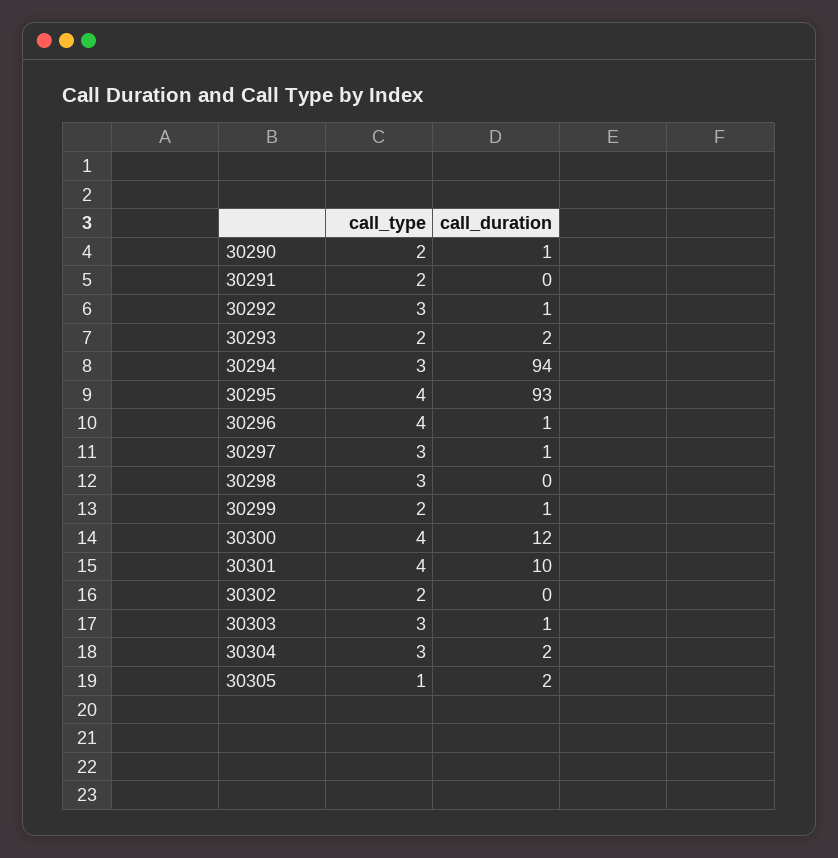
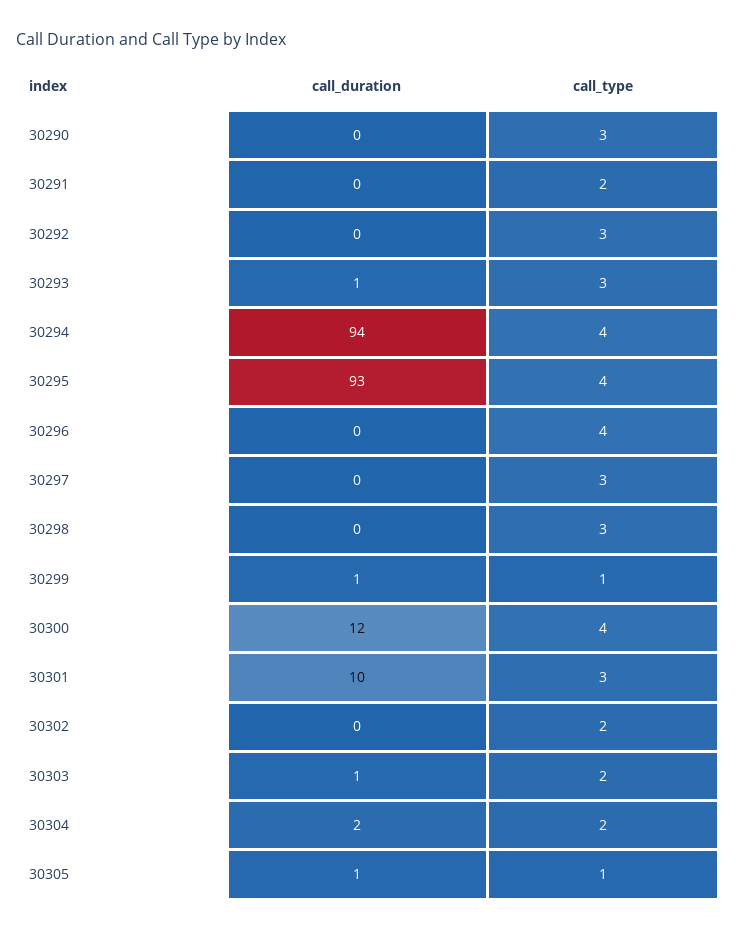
  {
    "call_type": {
-     "30290": 2,
+     "30290": 3,
      "30291": 2,
      "30292": 3,
-     "30293": 2,
+     "30293": 3,
-     "30294": 3,
+     "30294": 4,
      "30295": 4,
      "30296": 4,
      "30297": 3,
      "30298": 3,
-     "30299": 2,
+     "30299": 1,
      "30300": 4,
-     "30301": 4,
+     "30301": 3,
      "30302": 2,
-     "30303": 3,
+     "30303": 2,
-     "30304": 3,
+     "30304": 2,
      "30305": 1
    },
    "call_duration": {
-     "30290": 1,
+     "30290": 0,
      "30291": 0,
-     "30292": 1,
+     "30292": 0,
-     "30293": 2,
+     "30293": 1,
      "30294": 94,
      "30295": 93,
-     "30296": 1,
+     "30296": 0,
-     "30297": 1,
+     "30297": 0,
      "30298": 0,
      "30299": 1,
      "30300": 12,
      "30301": 10,
      "30302": 0,
      "30303": 1,
      "30304": 2,
-     "30305": 2
+     "30305": 1
    }
  }

